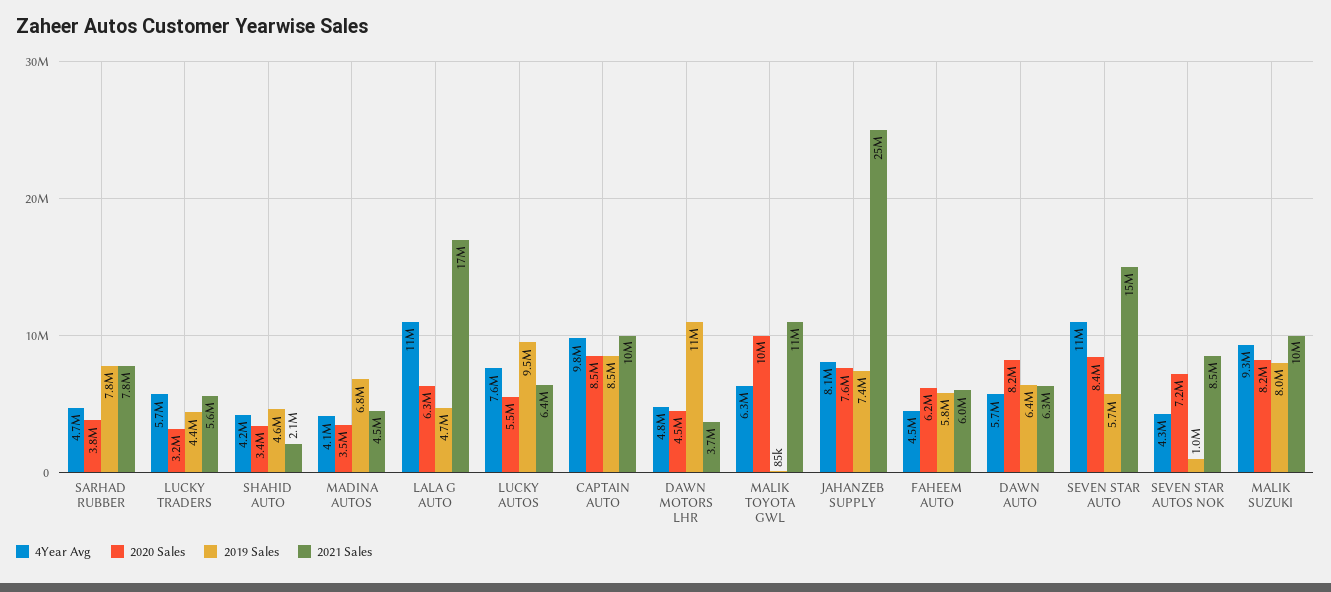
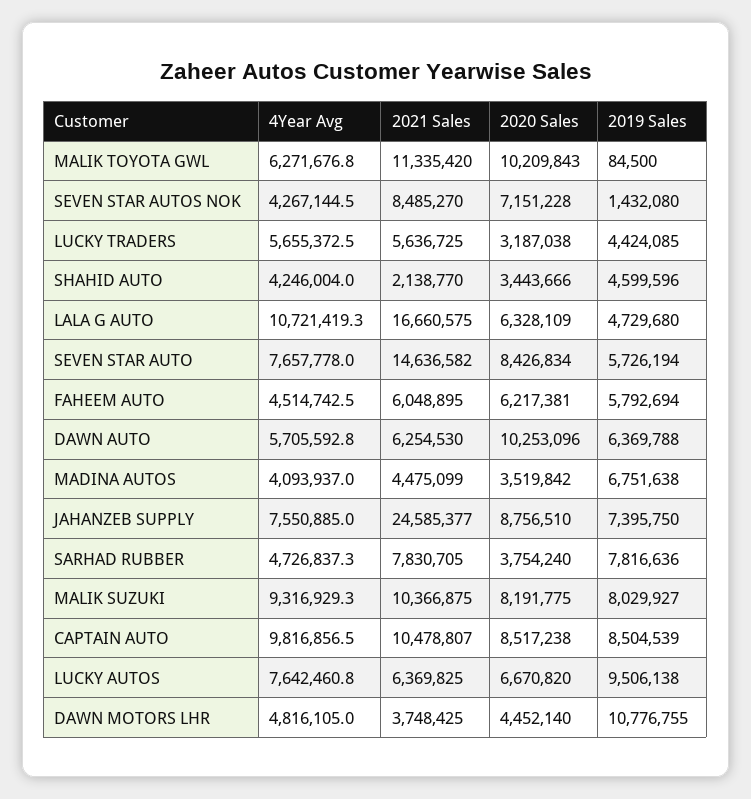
  {
    "4Year Avg": {
      "SARHAD RUBBER": 4726837.3,
      "LUCKY TRADERS": 5655372.5,
      "SHAHID AUTO": 4246004,
      "MADINA AUTOS": 4093937,
      "LALA G AUTO": 10721419.3,
      "LUCKY AUTOS": 7642460.8,
      "CAPTAIN AUTO": 9816856.5,
      "DAWN MOTORS LHR": 4816105,
      "MALIK TOYOTA GWL": 6271676.8,
-     "JAHANZEB SUPPLY": 8100000,
+     "JAHANZEB SUPPLY": 7550885,
      "FAHEEM AUTO": 4514742.5,
      "DAWN AUTO": 5705592.8,
-     "SEVEN STAR AUTO": 11000000,
+     "SEVEN STAR AUTO": 7657778,
      "SEVEN STAR AUTOS NOK": 4267144.5,
      "MALIK SUZUKI": 9316929.3
    },
    "2020 Sales": {
      "SARHAD RUBBER": 3754240,
      "LUCKY TRADERS": 3187038,
      "SHAHID AUTO": 3443666,
      "MADINA AUTOS": 3519842,
      "LALA G AUTO": 6328109,
-     "LUCKY AUTOS": 5500000,
+     "LUCKY AUTOS": 6670820,
      "CAPTAIN AUTO": 8517238,
      "DAWN MOTORS LHR": 4452140,
      "MALIK TOYOTA GWL": 10209843,
-     "JAHANZEB SUPPLY": 7600000,
+     "JAHANZEB SUPPLY": 8756510,
      "FAHEEM AUTO": 6217381,
-     "DAWN AUTO": 8200000,
+     "DAWN AUTO": 10253096,
      "SEVEN STAR AUTO": 8426834,
      "SEVEN STAR AUTOS NOK": 7151228,
      "MALIK SUZUKI": 8191775
    },
    "2019 Sales": {
      "SARHAD RUBBER": 7816636,
      "LUCKY TRADERS": 4424085,
      "SHAHID AUTO": 4599596,
      "MADINA AUTOS": 6751638,
      "LALA G AUTO": 4729680,
      "LUCKY AUTOS": 9506138,
      "CAPTAIN AUTO": 8504539,
      "DAWN MOTORS LHR": 10776755,
      "MALIK TOYOTA GWL": 84500,
      "JAHANZEB SUPPLY": 7395750,
      "FAHEEM AUTO": 5792694,
      "DAWN AUTO": 6369788,
      "SEVEN STAR AUTO": 5726194,
-     "SEVEN STAR AUTOS NOK": 1000000,
+     "SEVEN STAR AUTOS NOK": 1432080,
      "MALIK SUZUKI": 8029927
    },
    "2021 Sales": {
      "SARHAD RUBBER": 7830705,
      "LUCKY TRADERS": 5636725,
      "SHAHID AUTO": 2138770,
      "MADINA AUTOS": 4475099,
      "LALA G AUTO": 16660575,
      "LUCKY AUTOS": 6369825,
      "CAPTAIN AUTO": 10478807,
      "DAWN MOTORS LHR": 3748425,
      "MALIK TOYOTA GWL": 11335420,
      "JAHANZEB SUPPLY": 24585377,
      "FAHEEM AUTO": 6048895,
      "DAWN AUTO": 6254530,
      "SEVEN STAR AUTO": 14636582,
      "SEVEN STAR AUTOS NOK": 8485270,
      "MALIK SUZUKI": 10366875
    }
  }

